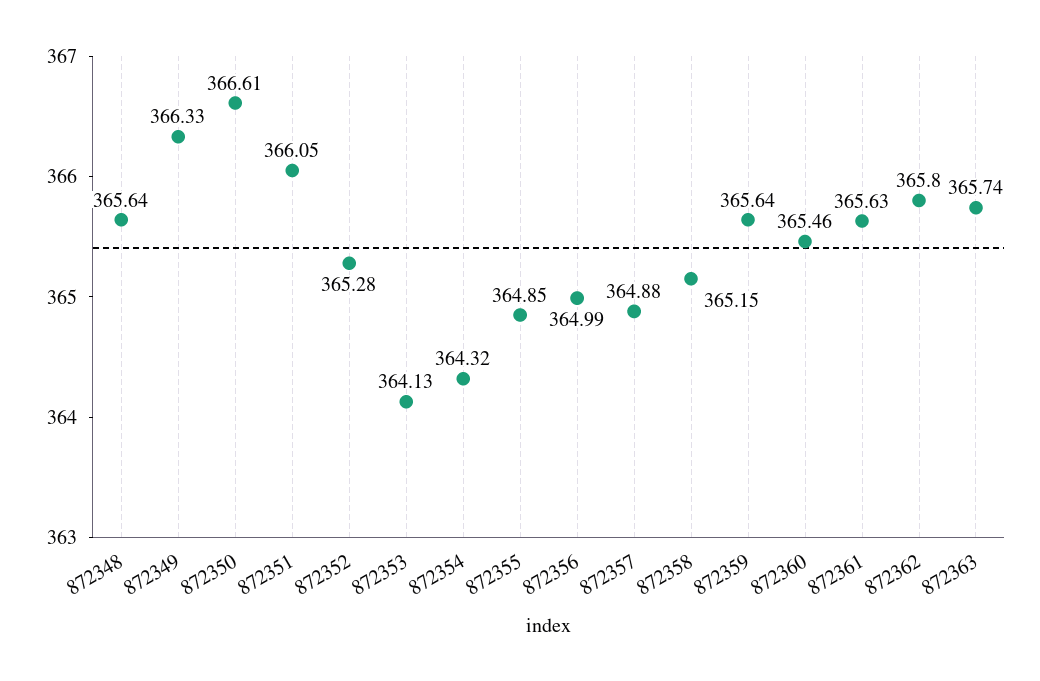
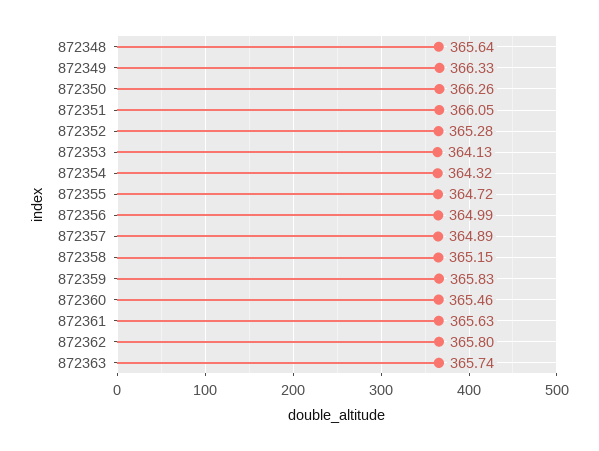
  {
    "872348": 365.64,
    "872349": 366.33,
-   "872350": 366.61,
+   "872350": 366.26,
    "872351": 366.05,
    "872352": 365.28,
    "872353": 364.13,
    "872354": 364.32,
-   "872355": 364.85,
+   "872355": 364.72,
    "872356": 364.99,
-   "872357": 364.88,
+   "872357": 364.89,
    "872358": 365.15,
-   "872359": 365.64,
+   "872359": 365.83,
    "872360": 365.46,
    "872361": 365.63,
    "872362": 365.8,
    "872363": 365.74
  }

